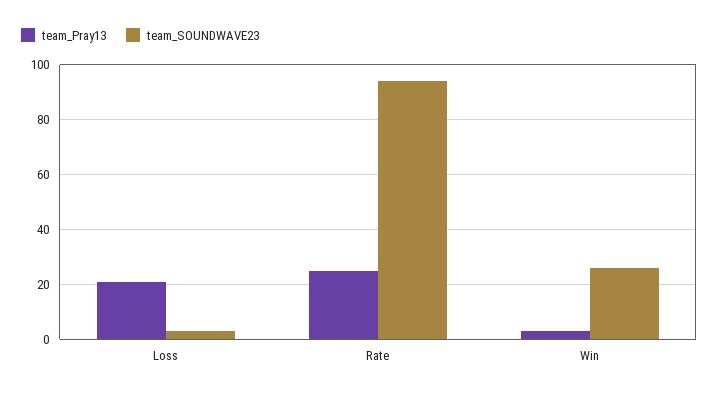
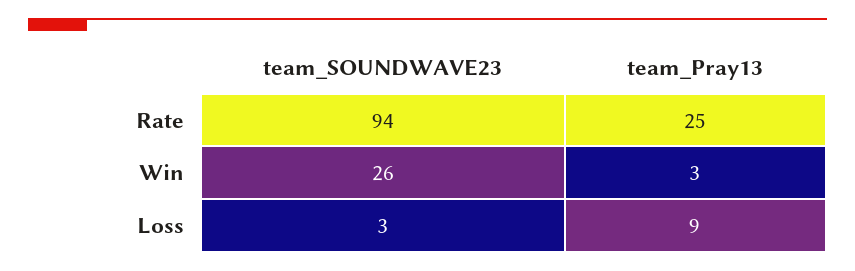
  {
    "team_Pray13": {
-     "Loss": 20,
+     "Loss": 9,
      "Rate": 25,
      "Win": 3
    },
    "team_SOUNDWAVE23": {
      "Loss": 3,
      "Rate": 94,
      "Win": 26
    }
  }

